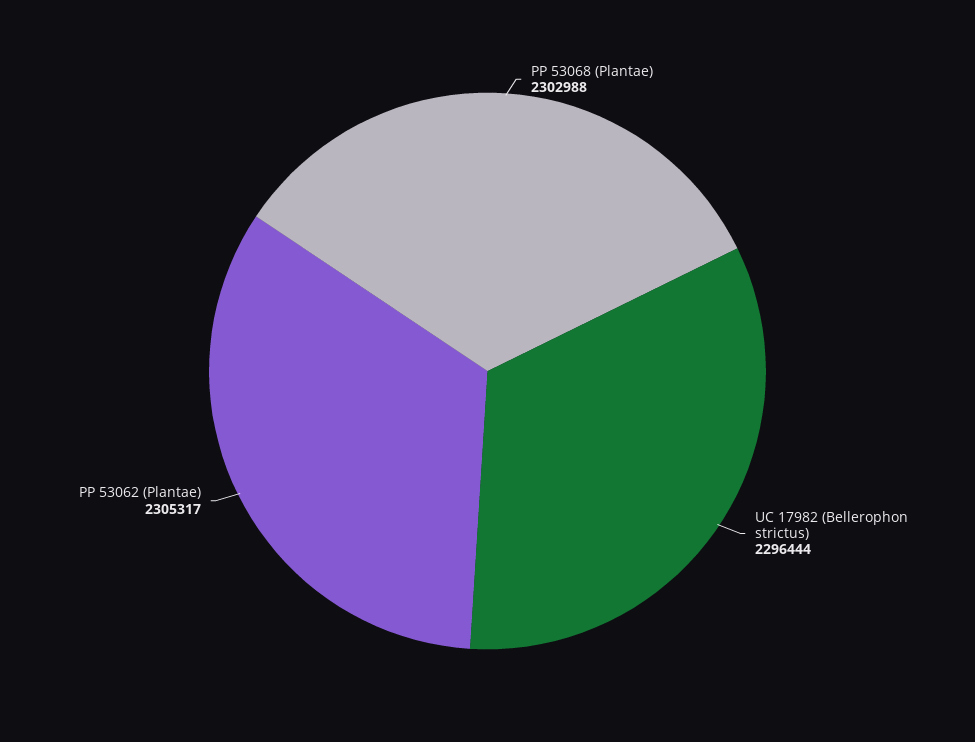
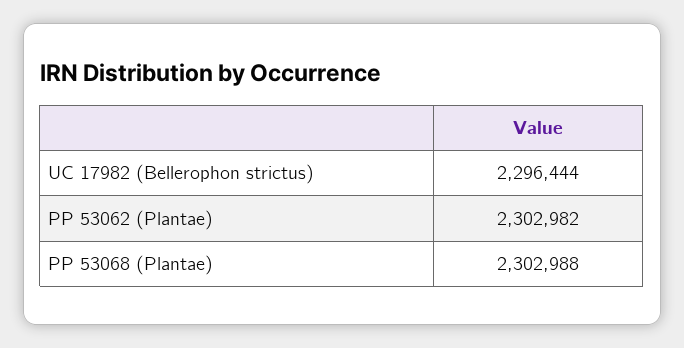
  {
    "PP 53068 (Plantae)": 2302988,
    "UC 17982 (Bellerophon strictus)": 2296444,
-   "PP 53062 (Plantae)": 2305317
+   "PP 53062 (Plantae)": 2302982
  }

